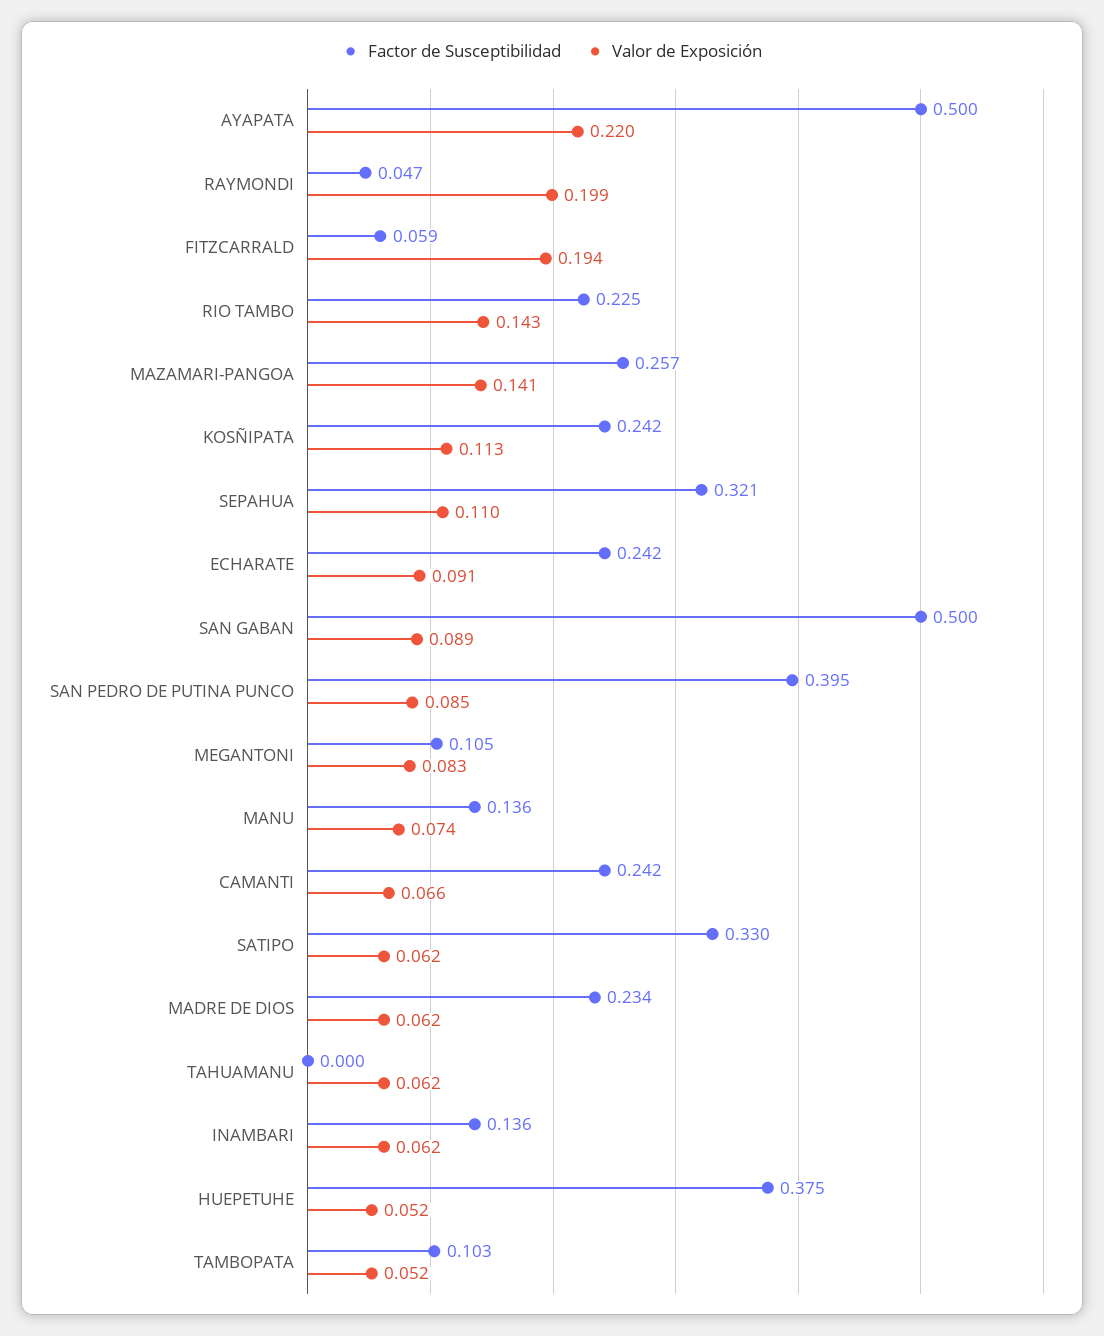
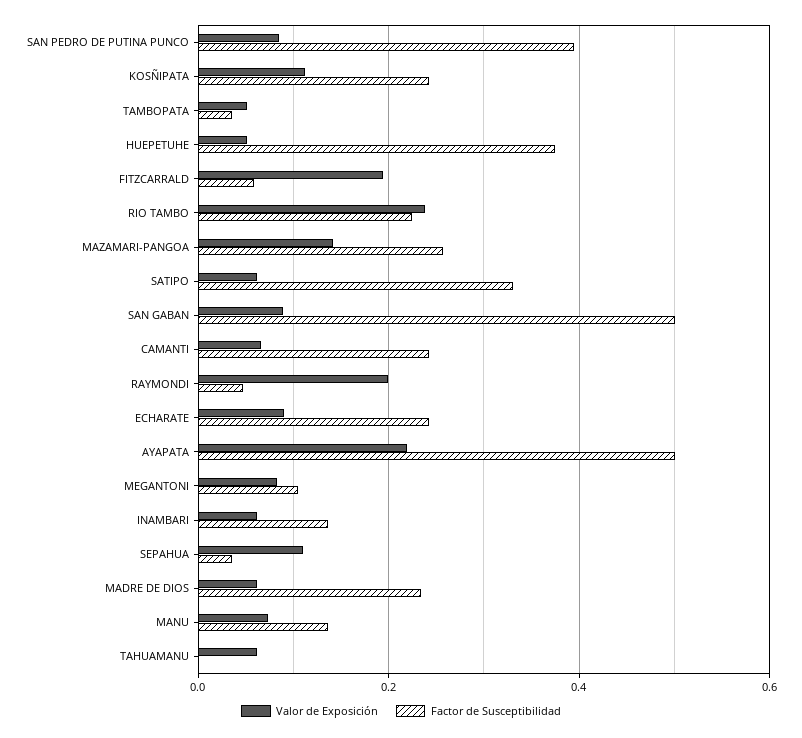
  {
    "Factor de Susceptibilidad": {
      "AYAPATA": 0.5,
      "RAYMONDI": 0.047,
      "FITZCARRALD": 0.059,
      "RIO TAMBO": 0.225,
      "MAZAMARI-PANGOA": 0.257,
      "KOSÑIPATA": 0.242,
-     "SEPAHUA": 0.321,
+     "SEPAHUA": 0.04,
      "ECHARATE": 0.242,
      "SAN GABAN": 0.5,
      "SAN PEDRO DE PUTINA PUNCO": 0.395,
      "MEGANTONI": 0.105,
      "MANU": 0.136,
      "CAMANTI": 0.242,
      "SATIPO": 0.33,
      "MADRE DE DIOS": 0.234,
      "TAHUAMANU": 0,
      "INAMBARI": 0.136,
      "HUEPETUHE": 0.375,
-     "TAMBOPATA": 0.103
+     "TAMBOPATA": 0.04
    },
    "Valor de Exposición": {
      "AYAPATA": 0.22,
      "RAYMONDI": 0.199,
      "FITZCARRALD": 0.194,
-     "RIO TAMBO": 0.143,
+     "RIO TAMBO": 0.24,
      "MAZAMARI-PANGOA": 0.141,
      "KOSÑIPATA": 0.113,
      "SEPAHUA": 0.11,
      "ECHARATE": 0.091,
      "SAN GABAN": 0.089,
      "SAN PEDRO DE PUTINA PUNCO": 0.085,
      "MEGANTONI": 0.083,
      "MANU": 0.074,
      "CAMANTI": 0.066,
      "SATIPO": 0.062,
      "MADRE DE DIOS": 0.062,
      "TAHUAMANU": 0.062,
      "INAMBARI": 0.062,
      "HUEPETUHE": 0.052,
      "TAMBOPATA": 0.052
    }
  }

